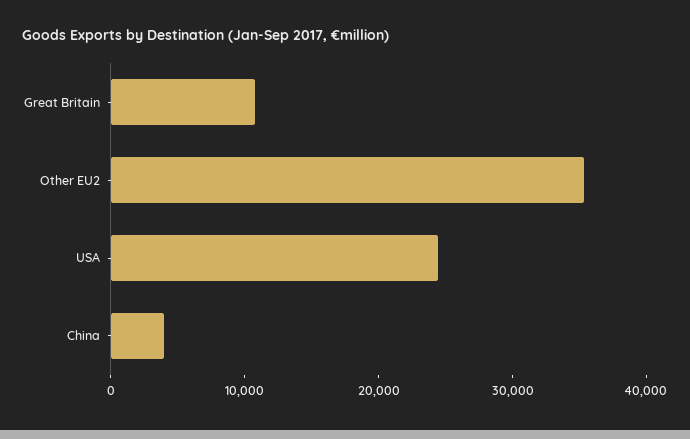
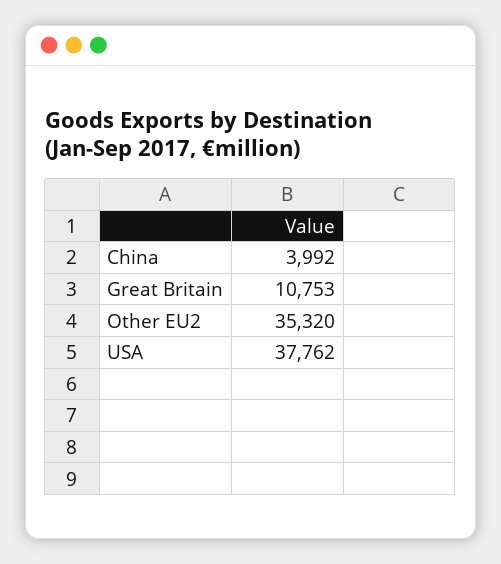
  {
    "Great Britain": 10753,
    "Other EU2": 35320,
-   "USA": 24000,
+   "USA": 37762,
    "China": 3992
  }

